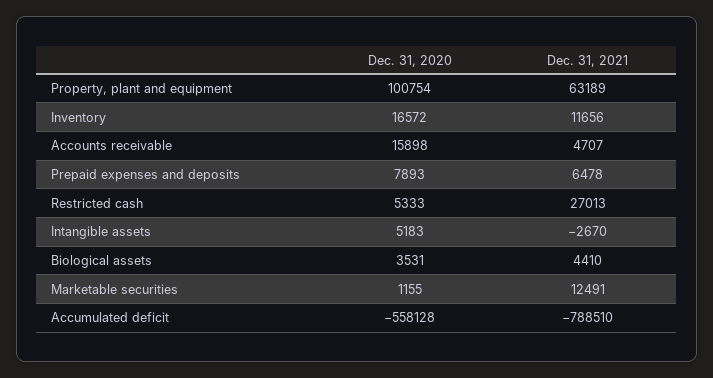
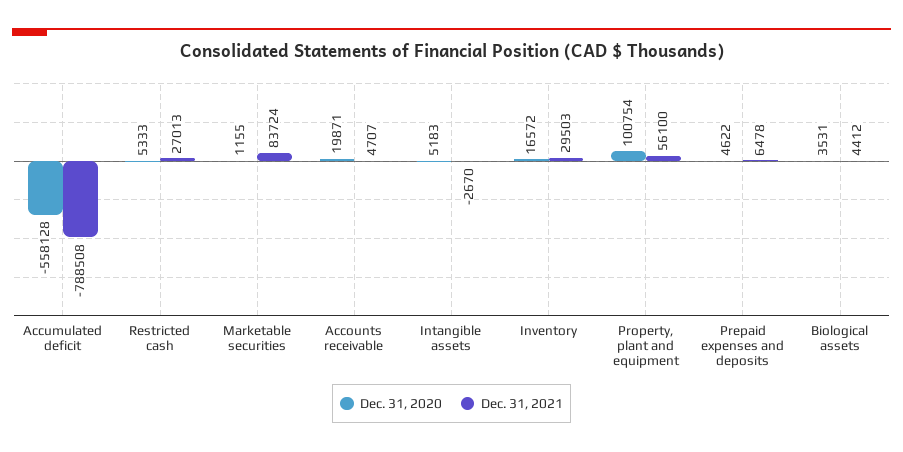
  {
    "Dec. 31, 2020": {
      "Property, plant and equipment": 100754,
      "Inventory": 16572,
-     "Accounts receivable": 15898,
+     "Accounts receivable": 19871,
-     "Prepaid expenses and deposits": 7893,
+     "Prepaid expenses and deposits": 4622,
      "Restricted cash": 5333,
      "Intangible assets": 5183,
      "Biological assets": 3531,
      "Marketable securities": 1155,
      "Accumulated deficit": -558128
    },
    "Dec. 31, 2021": {
-     "Property, plant and equipment": 63189,
+     "Property, plant and equipment": 56100,
-     "Inventory": 11656,
+     "Inventory": 29503,
      "Accounts receivable": 4707,
      "Prepaid expenses and deposits": 6478,
      "Restricted cash": 27013,
      "Intangible assets": -2670,
-     "Biological assets": 4410,
+     "Biological assets": 4412,
-     "Marketable securities": 12491,
+     "Marketable securities": 83724,
-     "Accumulated deficit": -788510
+     "Accumulated deficit": -788508
    }
  }

